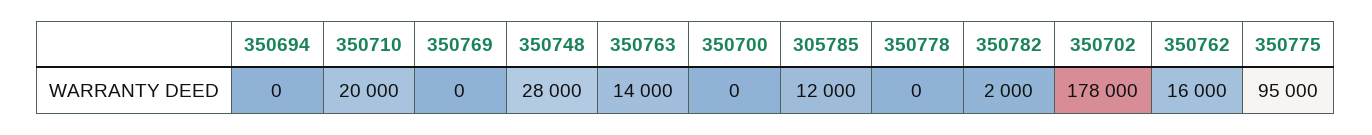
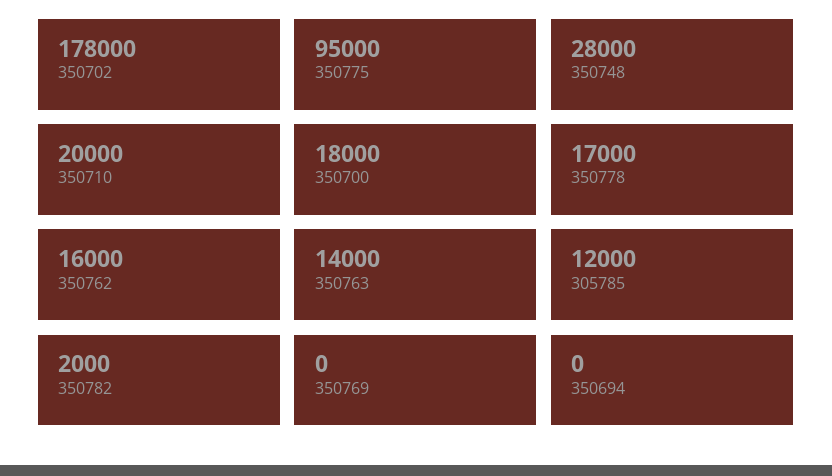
  {
    "350694": 0,
    "350710": 20000,
    "350769": 0,
    "350748": 28000,
    "350763": 14000,
-   "350700": 0,
+   "350700": 18000,
    "305785": 12000,
-   "350778": 0,
+   "350778": 17000,
    "350782": 2000,
    "350702": 178000,
    "350762": 16000,
    "350775": 95000
  }

